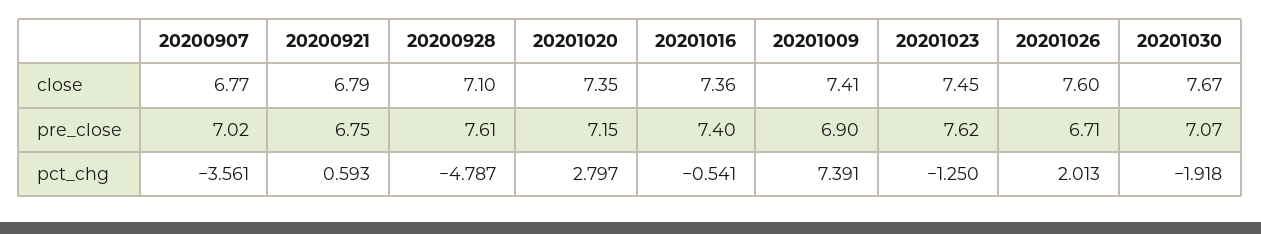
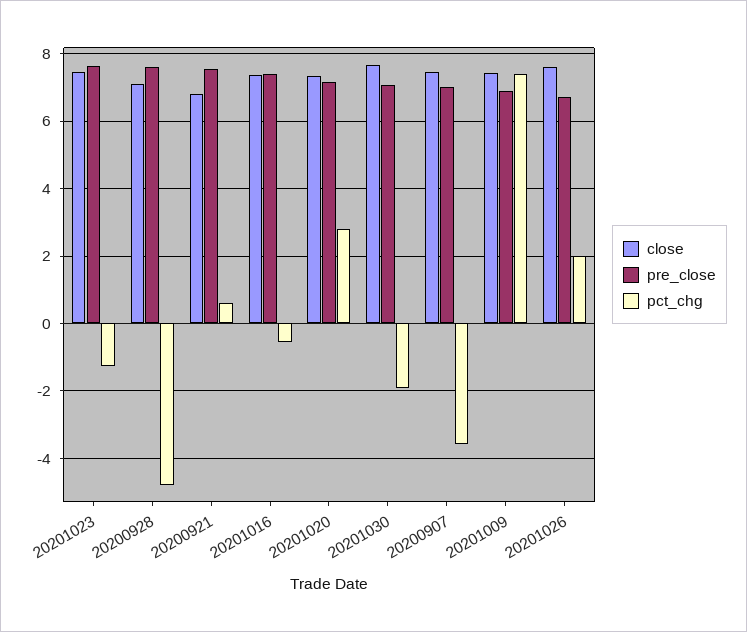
  {
    "close": {
-     "20200907": 6.77,
+     "20200907": 7.4,
      "20200921": 6.79,
      "20200928": 7.1,
      "20201020": 7.35,
      "20201016": 7.36,
      "20201009": 7.41,
      "20201023": 7.45,
      "20201026": 7.6,
      "20201030": 7.67
    },
    "pre_close": {
      "20200907": 7.02,
-     "20200921": 6.75,
+     "20200921": 7.6,
      "20200928": 7.61,
      "20201020": 7.15,
      "20201016": 7.4,
      "20201009": 6.9,
      "20201023": 7.62,
      "20201026": 6.71,
      "20201030": 7.07
    },
    "pct_chg": {
      "20200907": -3.561,
      "20200921": 0.593,
      "20200928": -4.787,
      "20201020": 2.797,
      "20201016": -0.541,
      "20201009": 7.391,
      "20201023": -1.25,
      "20201026": 2.013,
      "20201030": -1.918
    }
  }

